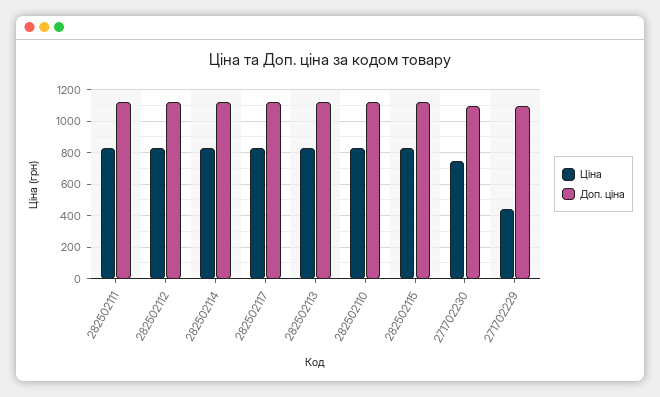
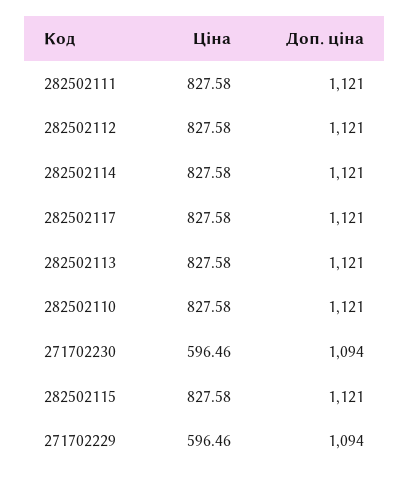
  {
    "Ціна": {
      "282502111": 827.58,
      "282502112": 827.58,
      "282502114": 827.58,
      "282502117": 827.58,
      "282502113": 827.58,
      "282502110": 827.58,
      "282502115": 827.58,
-     "271702230": 750,
+     "271702230": 596.46,
-     "271702229": 450
+     "271702229": 596.46
    },
    "Доп. ціна": {
      "282502111": 1121,
      "282502112": 1121,
      "282502114": 1121,
      "282502117": 1121,
      "282502113": 1121,
      "282502110": 1121,
      "282502115": 1121,
      "271702230": 1094,
      "271702229": 1094
    }
  }

